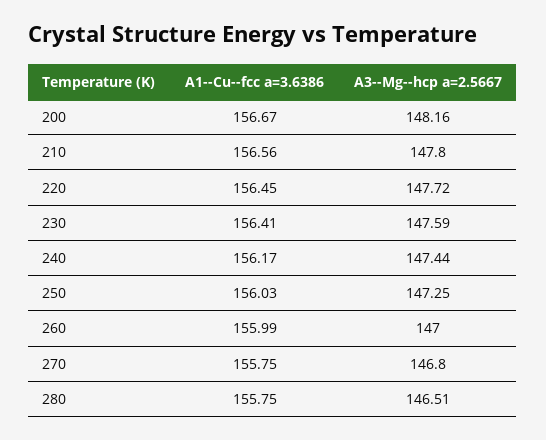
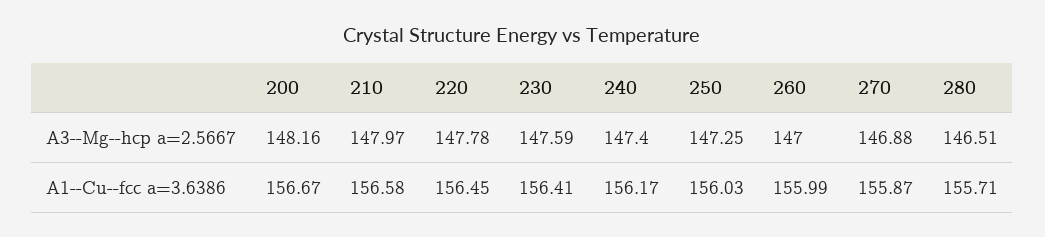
  {
    "A1--Cu--fcc a=3.6386": {
      "200": 156.67,
-     "210": 156.56,
+     "210": 156.58,
      "220": 156.45,
      "230": 156.41,
      "240": 156.17,
      "250": 156.03,
      "260": 155.99,
-     "270": 155.75,
+     "270": 155.87,
-     "280": 155.75
+     "280": 155.71
    },
    "A3--Mg--hcp a=2.5667": {
      "200": 148.16,
-     "210": 147.8,
+     "210": 147.97,
-     "220": 147.72,
+     "220": 147.78,
      "230": 147.59,
-     "240": 147.44,
+     "240": 147.4,
      "250": 147.25,
      "260": 147,
-     "270": 146.8,
+     "270": 146.88,
      "280": 146.51
    }
  }

